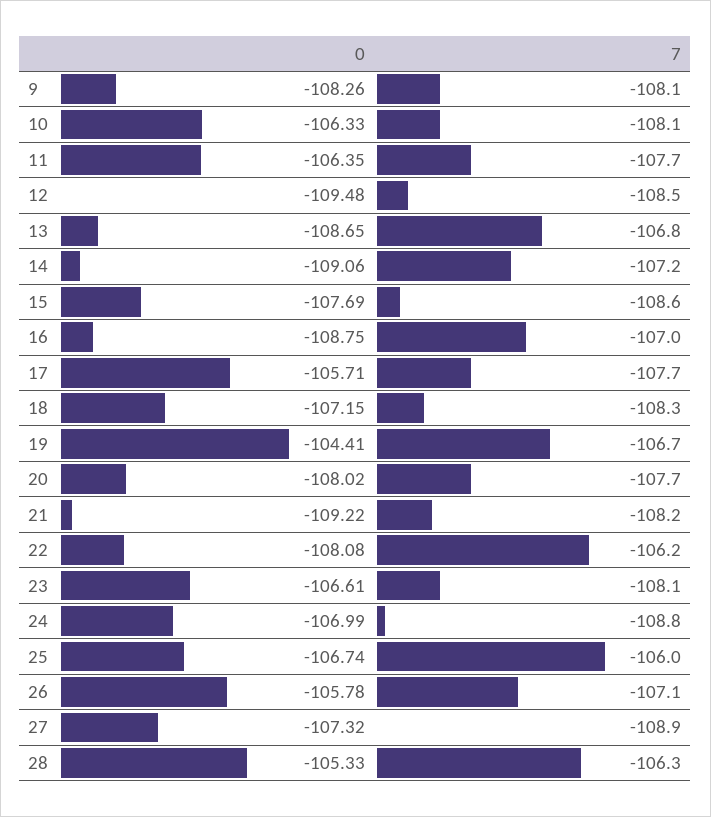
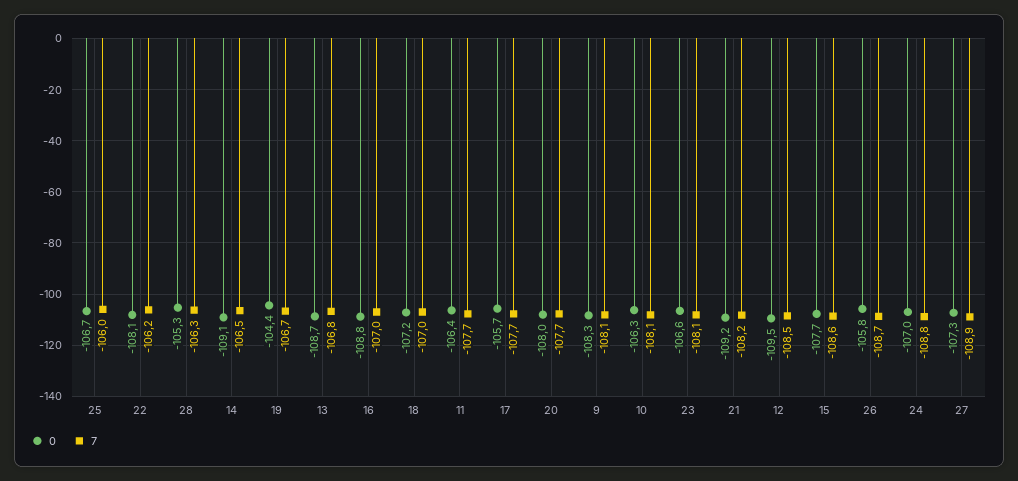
  {
    "0": {
      "9": -108.26,
      "10": -106.33,
      "11": -106.35,
      "12": -109.48,
      "13": -108.65,
      "14": -109.06,
      "15": -107.69,
      "16": -108.75,
      "17": -105.71,
      "18": -107.15,
      "19": -104.41,
      "20": -108.02,
      "21": -109.22,
      "22": -108.08,
      "23": -106.61,
      "24": -106.99,
      "25": -106.74,
      "26": -105.78,
      "27": -107.32,
      "28": -105.33
    },
    "7": {
      "9": -108.1,
      "10": -108.1,
      "11": -107.7,
      "12": -108.5,
      "13": -106.8,
-     "14": -107.2,
+     "14": -106.5,
      "15": -108.6,
      "16": -107,
      "17": -107.7,
-     "18": -108.3,
+     "18": -107,
      "19": -106.7,
      "20": -107.7,
      "21": -108.2,
      "22": -106.2,
      "23": -108.1,
      "24": -108.8,
      "25": -106,
-     "26": -107.1,
+     "26": -108.7,
      "27": -108.9,
      "28": -106.3
    }
  }

